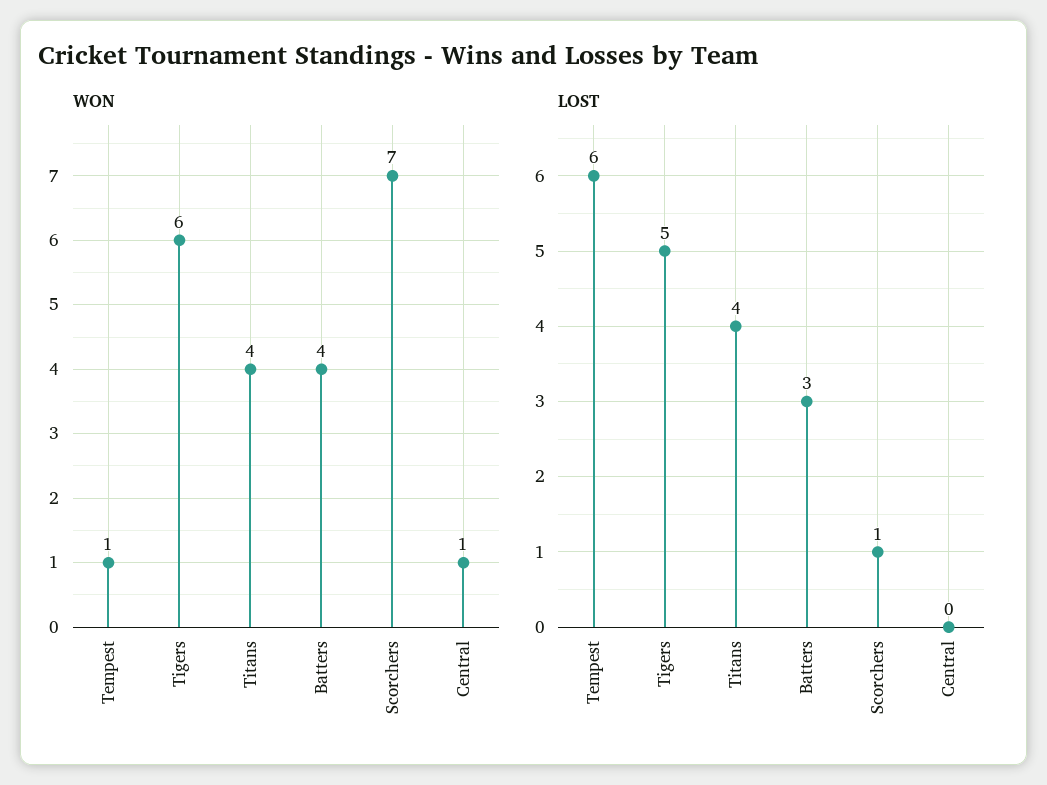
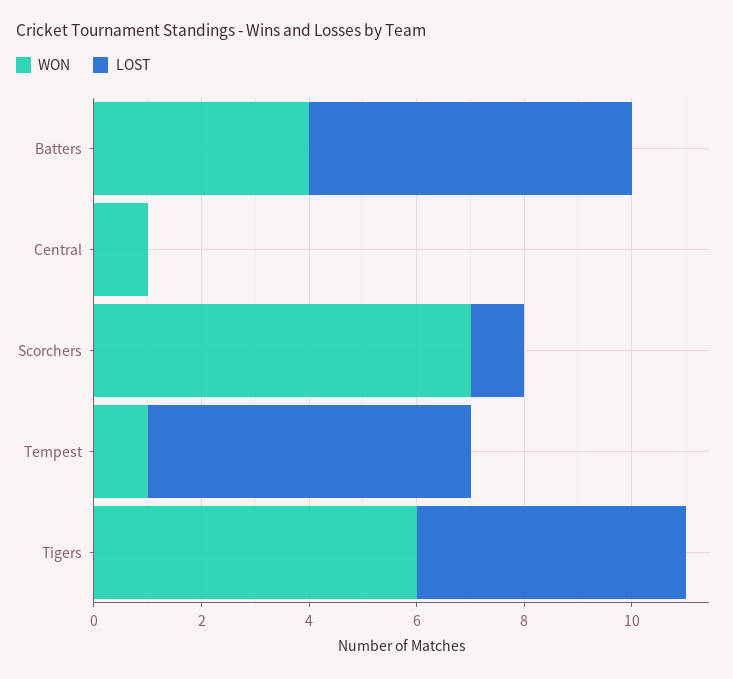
  {
    "WON": {
      "Tempest": 1,
      "Tigers": 6,
-     "Titans": 4,
      "Batters": 4,
      "Scorchers": 7,
      "Central": 1
    },
    "LOST": {
      "Tempest": 6,
      "Tigers": 5,
-     "Titans": 4,
-     "Batters": 3,
+     "Batters": 6,
      "Scorchers": 1,
      "Central": 0
    }
  }

